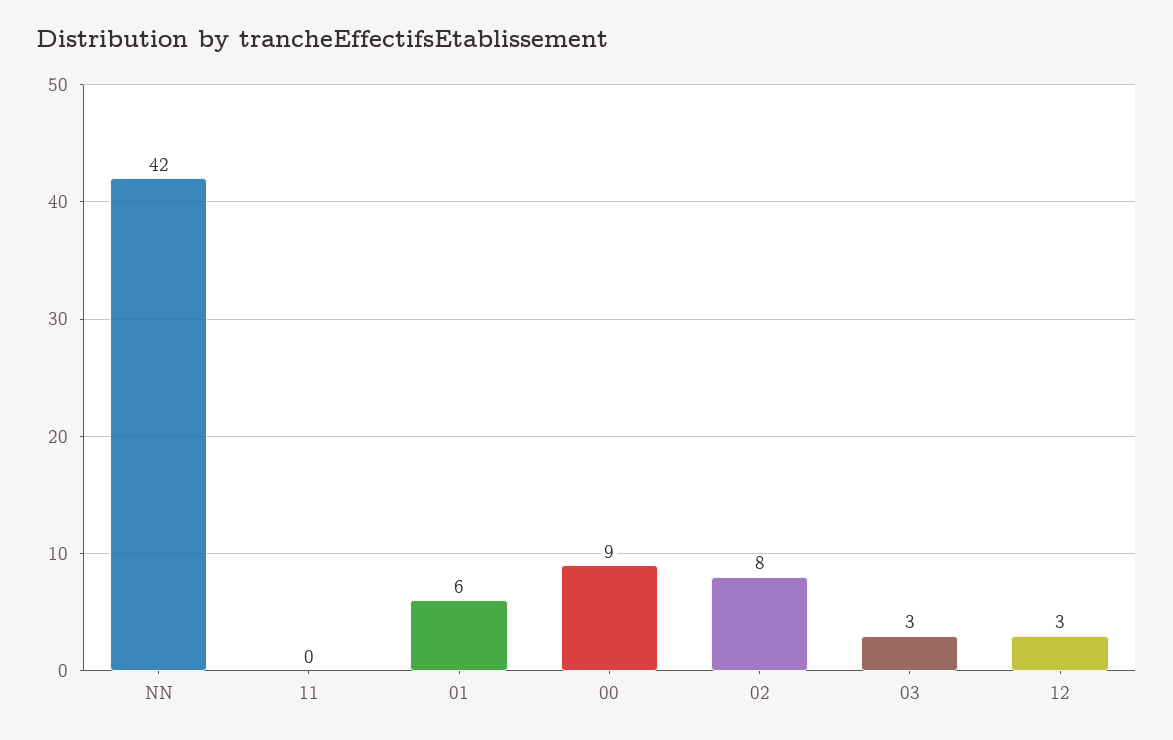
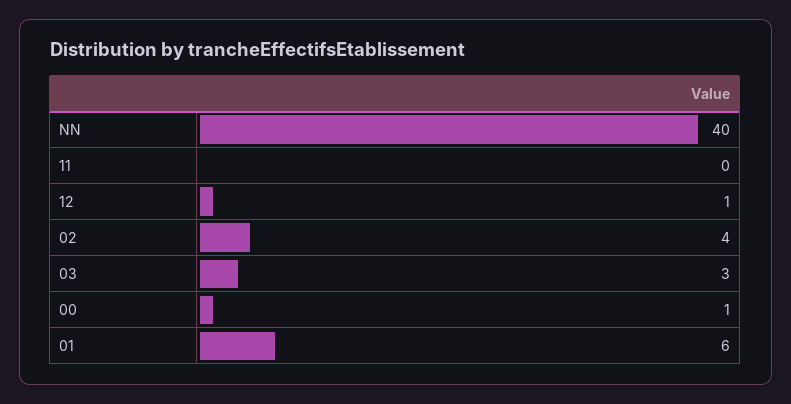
  {
-   "NN": 42,
+   "NN": 40,
    "11": 0,
    "01": 6,
-   "00": 9,
+   "00": 1,
-   "02": 8,
+   "02": 4,
    "03": 3,
-   "12": 3
+   "12": 1
  }

